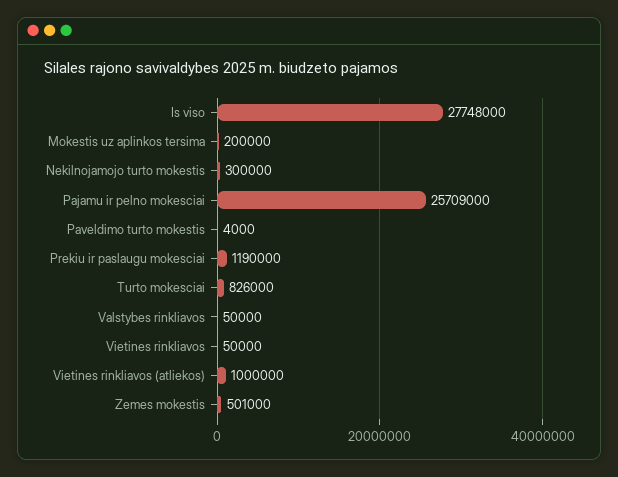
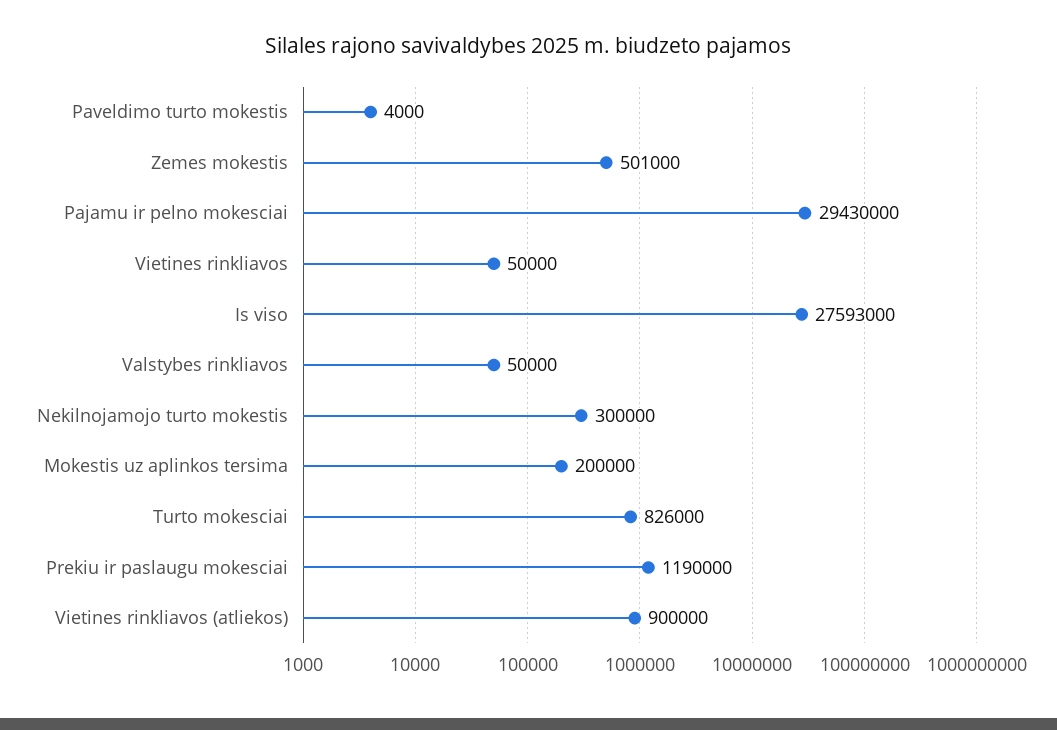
  {
-   "Is viso": 27748000,
+   "Is viso": 27593000,
    "Mokestis uz aplinkos tersima": 200000,
    "Nekilnojamojo turto mokestis": 300000,
-   "Pajamu ir pelno mokesciai": 25709000,
+   "Pajamu ir pelno mokesciai": 29430000,
    "Paveldimo turto mokestis": 4000,
    "Prekiu ir paslaugu mokesciai": 1190000,
    "Turto mokesciai": 826000,
    "Valstybes rinkliavos": 50000,
    "Vietines rinkliavos": 50000,
-   "Vietines rinkliavos (atliekos)": 1000000,
+   "Vietines rinkliavos (atliekos)": 900000,
    "Zemes mokestis": 501000
  }

